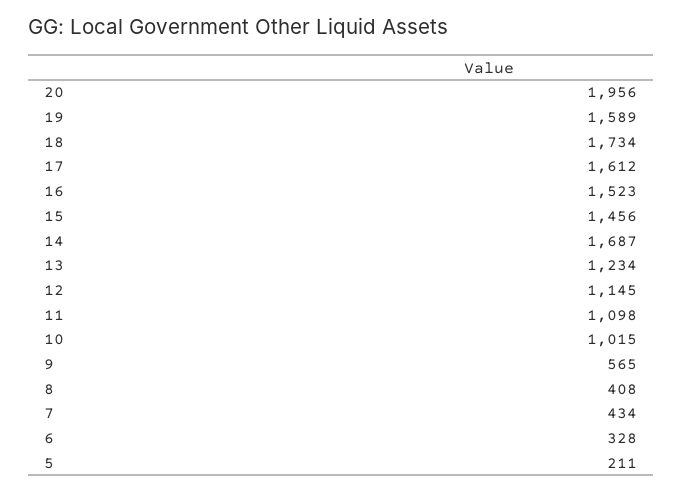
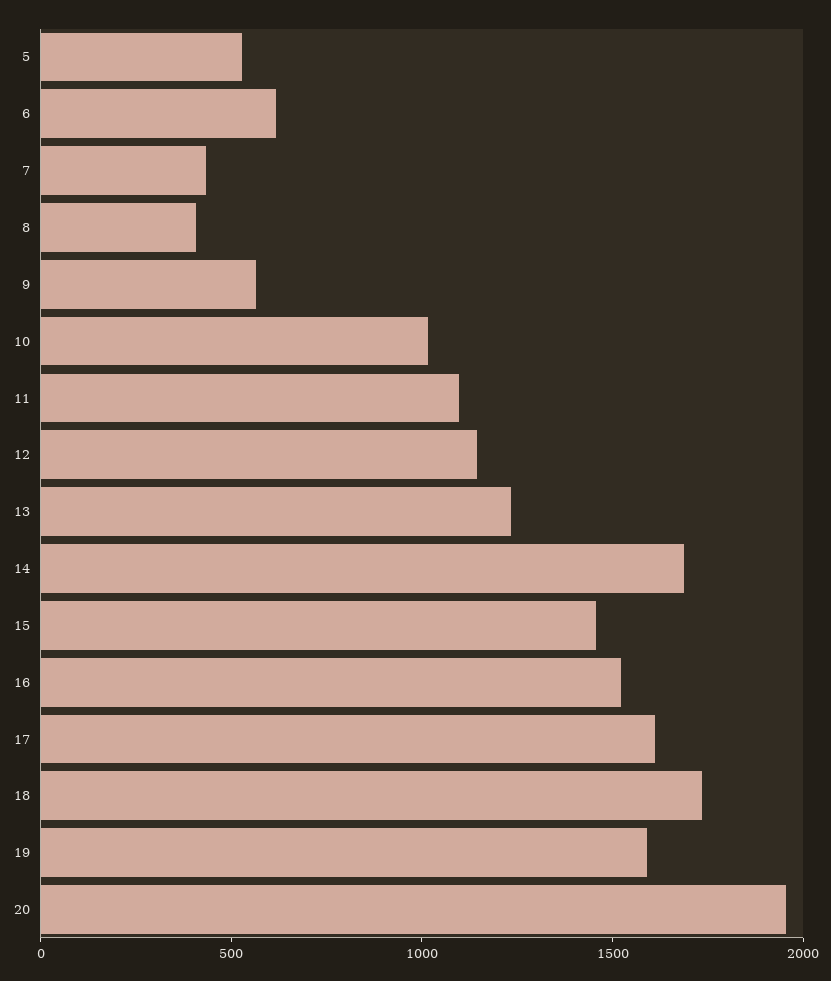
  {
    "20": 1956,
    "19": 1589,
    "18": 1734,
    "17": 1612,
    "16": 1523,
    "15": 1456,
    "14": 1687,
    "13": 1234,
    "12": 1145,
    "11": 1098,
    "10": 1015,
    "9": 565,
    "8": 408,
    "7": 434,
-   "6": 328,
+   "6": 600,
-   "5": 211
+   "5": 500
  }

